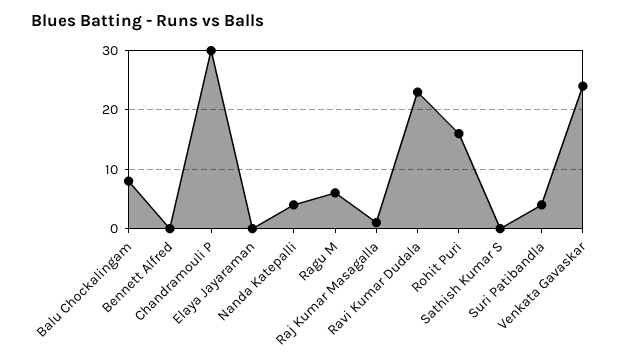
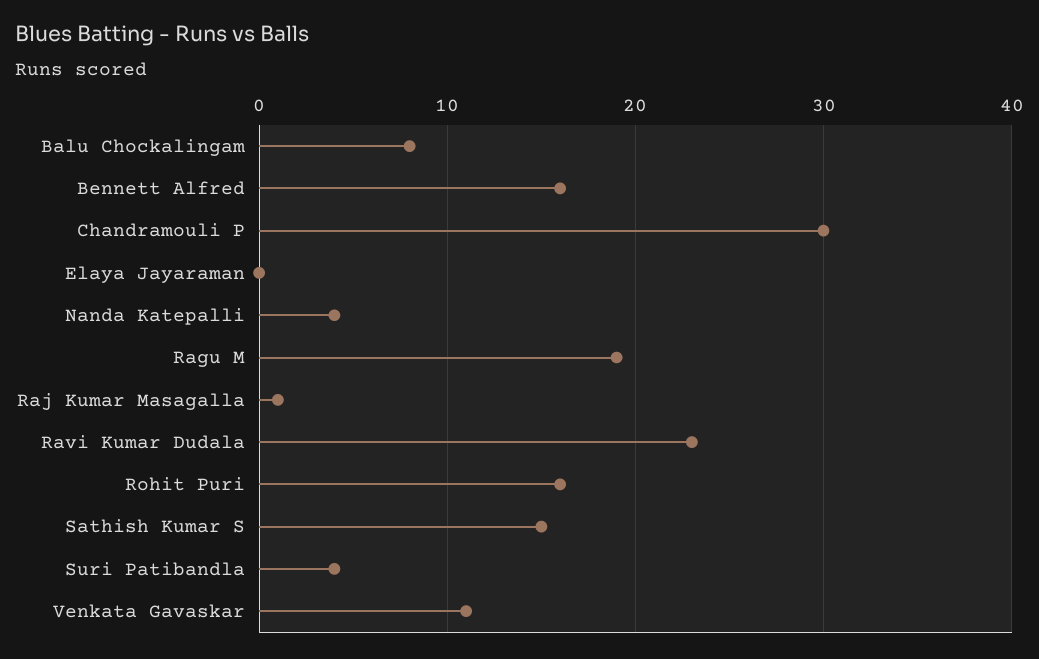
  {
    "Balu Chockalingam": 8,
-   "Bennett Alfred": 0,
+   "Bennett Alfred": 16,
    "Chandramouli P": 30,
    "Elaya Jayaraman": 0,
    "Nanda Katepalli": 4,
-   "Ragu M": 5,
+   "Ragu M": 19,
    "Raj Kumar Masagalla": 1,
    "Ravi Kumar Dudala": 23,
    "Rohit Puri": 16,
-   "Sathish Kumar S": 0,
+   "Sathish Kumar S": 15,
    "Suri Patibandla": 4,
-   "Venkata Gavaskar": 25
+   "Venkata Gavaskar": 11
  }

